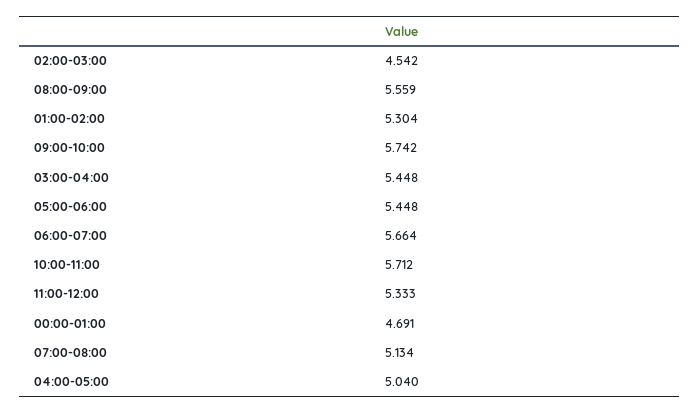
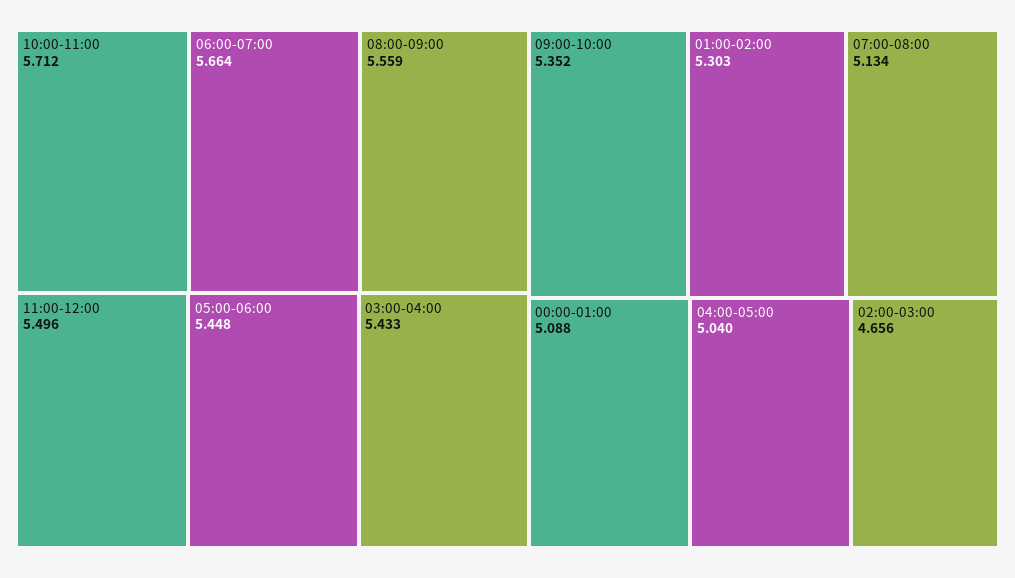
  {
-   "02:00-03:00": 4.542,
+   "02:00-03:00": 4.656,
    "08:00-09:00": 5.559,
-   "01:00-02:00": 5.304,
+   "01:00-02:00": 5.303,
-   "09:00-10:00": 5.742,
+   "09:00-10:00": 5.352,
-   "03:00-04:00": 5.448,
+   "03:00-04:00": 5.433,
    "05:00-06:00": 5.448,
    "06:00-07:00": 5.664,
    "10:00-11:00": 5.712,
-   "11:00-12:00": 5.333,
+   "11:00-12:00": 5.496,
-   "00:00-01:00": 4.691,
+   "00:00-01:00": 5.088,
    "07:00-08:00": 5.134,
    "04:00-05:00": 5.04
  }

